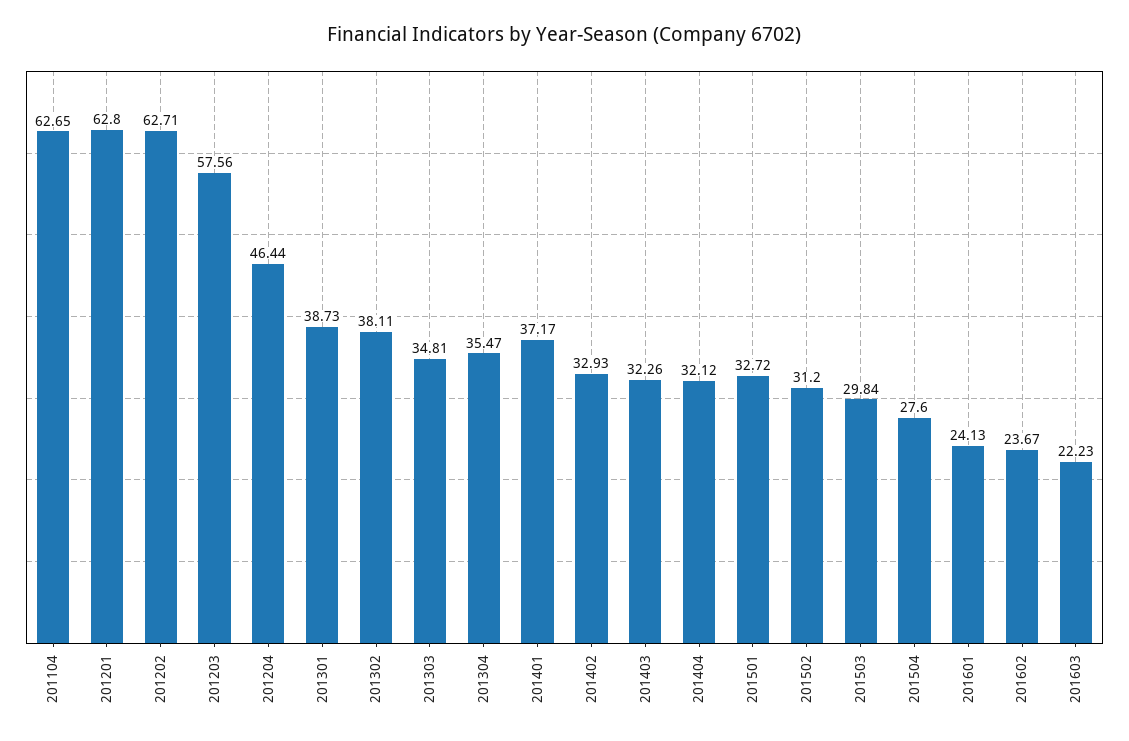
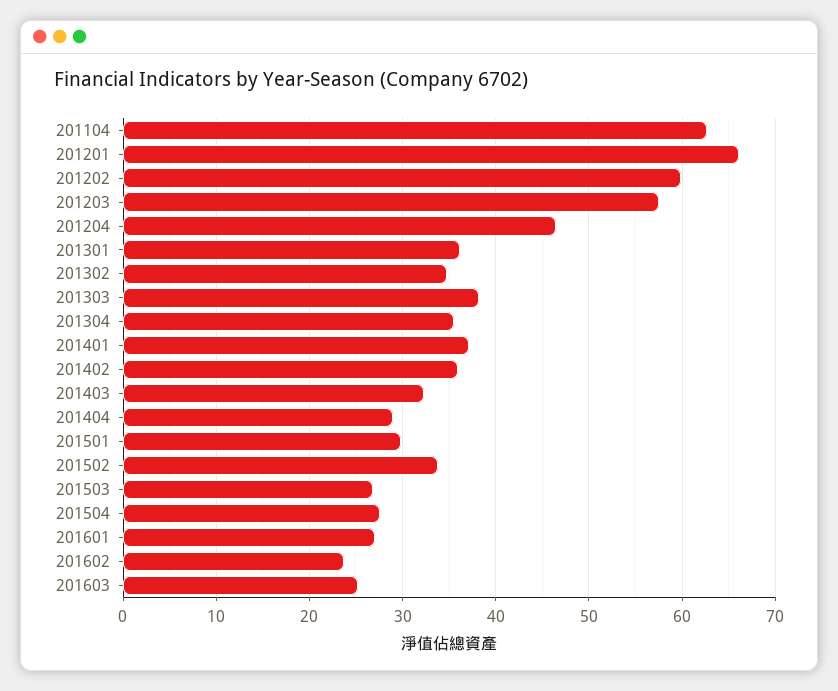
  {
    "201104": 62.65,
-   "201201": 62.8,
+   "201201": 66,
-   "201202": 62.71,
+   "201202": 60,
    "201203": 57.56,
    "201204": 46.44,
-   "201301": 38.73,
+   "201301": 36,
-   "201302": 38.11,
+   "201302": 35,
-   "201303": 34.81,
+   "201303": 38,
    "201304": 35.47,
    "201401": 37.17,
-   "201402": 32.93,
+   "201402": 36,
    "201403": 32.26,
-   "201404": 32.12,
+   "201404": 29,
-   "201501": 32.72,
+   "201501": 30,
-   "201502": 31.2,
+   "201502": 34,
-   "201503": 29.84,
+   "201503": 27,
    "201504": 27.6,
-   "201601": 24.13,
+   "201601": 27,
    "201602": 23.67,
-   "201603": 22.23
+   "201603": 25
  }

